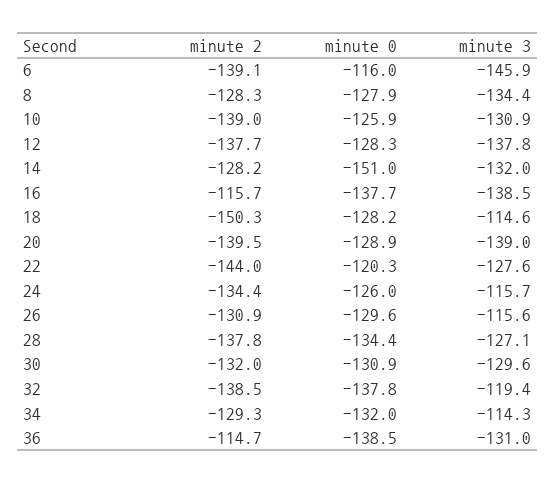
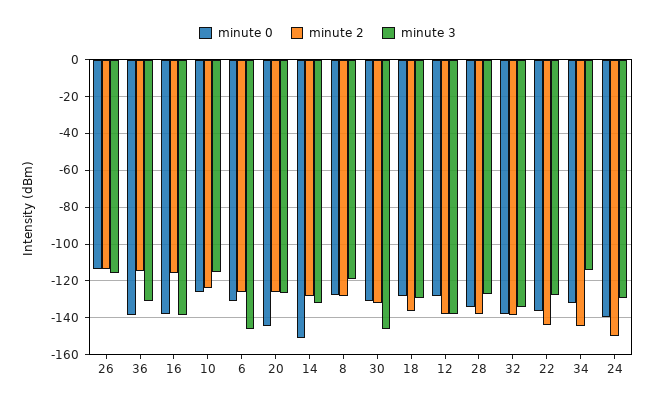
  {
    "minute 2": {
-     "6": -139.1,
+     "6": -125,
      "8": -128.3,
-     "10": -139,
+     "10": -125,
      "12": -137.7,
      "14": -128.2,
      "16": -115.7,
-     "18": -150.3,
+     "18": -135,
-     "20": -139.5,
+     "20": -125,
      "22": -144,
-     "24": -134.4,
+     "24": -150,
-     "26": -130.9,
+     "26": -115,
      "28": -137.8,
      "30": -132,
      "32": -138.5,
-     "34": -129.3,
+     "34": -145,
      "36": -114.7
    },
    "minute 0": {
-     "6": -116,
+     "6": -130,
      "8": -127.9,
      "10": -125.9,
      "12": -128.3,
      "14": -151,
      "16": -137.7,
      "18": -128.2,
-     "20": -128.9,
+     "20": -145,
-     "22": -120.3,
+     "22": -135,
-     "24": -126,
+     "24": -140,
-     "26": -129.6,
+     "26": -115,
      "28": -134.4,
      "30": -130.9,
      "32": -137.8,
      "34": -132,
      "36": -138.5
    },
    "minute 3": {
      "6": -145.9,
-     "8": -134.4,
+     "8": -120,
-     "10": -130.9,
+     "10": -115,
      "12": -137.8,
      "14": -132,
      "16": -138.5,
-     "18": -114.6,
+     "18": -130,
-     "20": -139,
+     "20": -125,
      "22": -127.6,
-     "24": -115.7,
+     "24": -130,
      "26": -115.6,
      "28": -127.1,
-     "30": -129.6,
+     "30": -145,
-     "32": -119.4,
+     "32": -135,
      "34": -114.3,
      "36": -131
    }
  }

